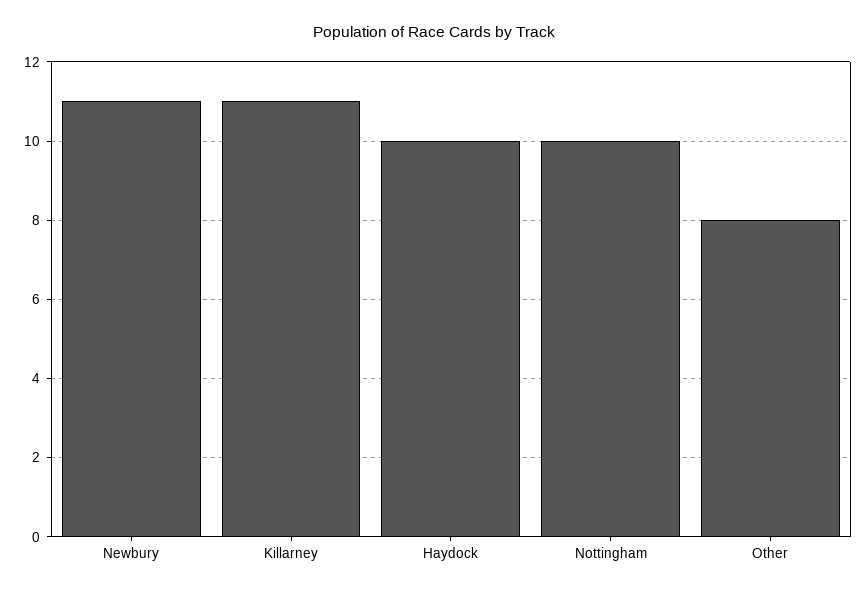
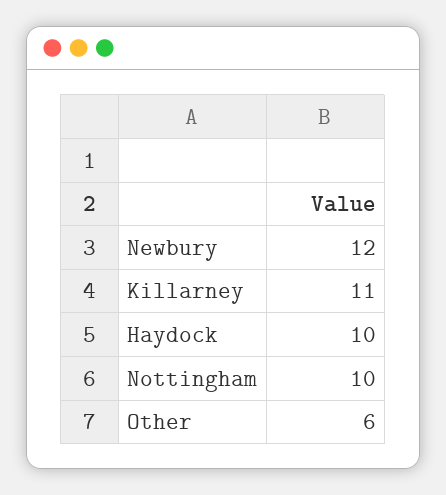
  {
-   "Newbury": 11,
+   "Newbury": 12,
    "Killarney": 11,
    "Haydock": 10,
    "Nottingham": 10,
-   "Other": 8
+   "Other": 6
  }

